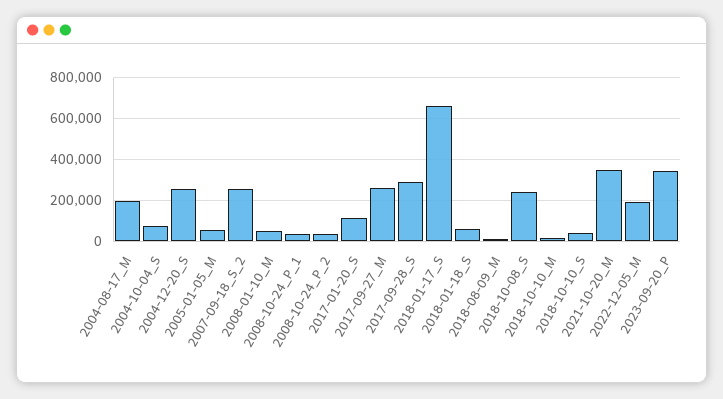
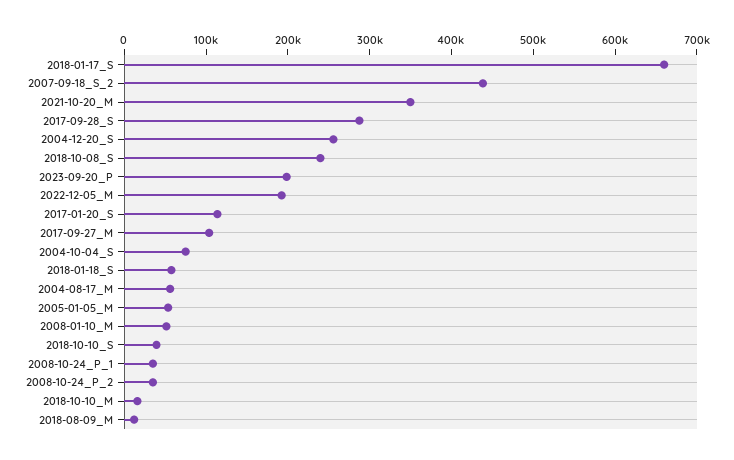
  {
-   "2004-08-17_M": 200000,
+   "2004-08-17_M": 60000,
    "2004-10-04_S": 80000,
    "2004-12-20_S": 260000,
    "2005-01-05_M": 60000,
-   "2007-09-18_S_2": 250000,
+   "2007-09-18_S_2": 440000,
    "2008-01-10_M": 60000,
    "2008-10-24_P_1": 40000,
    "2008-10-24_P_2": 40000,
    "2017-01-20_S": 120000,
-   "2017-09-27_M": 250000,
+   "2017-09-27_M": 100000,
    "2017-09-28_S": 280000,
    "2018-01-17_S": 660000,
    "2018-01-18_S": 60000,
    "2018-08-09_M": 20000,
    "2018-10-08_S": 240000,
    "2018-10-10_M": 20000,
    "2018-10-10_S": 40000,
    "2021-10-20_M": 340000,
    "2022-12-05_M": 200000,
-   "2023-09-20_P": 350000
+   "2023-09-20_P": 200000
  }

